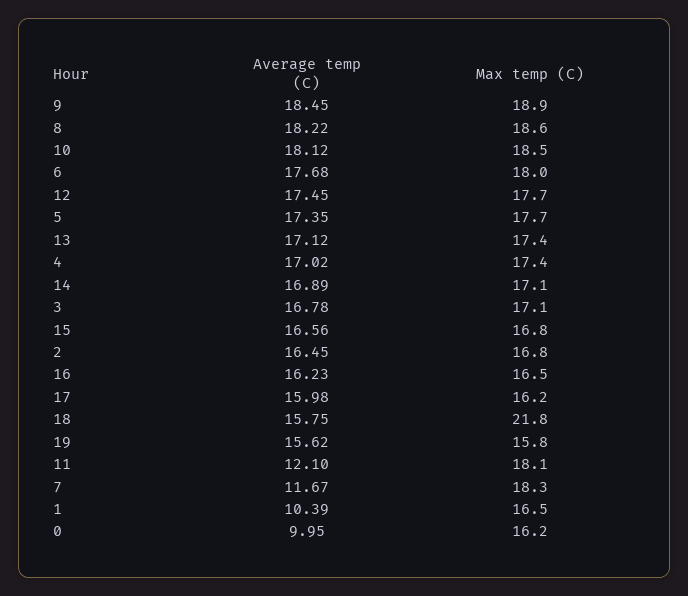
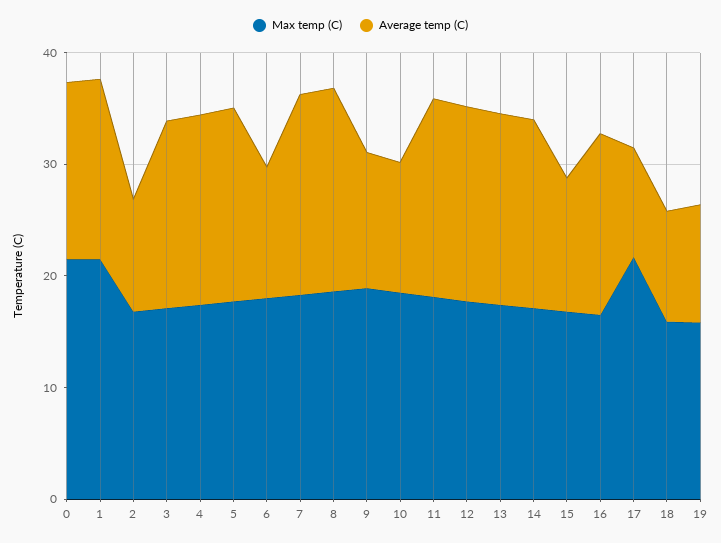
  {
    "Average temp (C)": {
-     "9": 18.45,
+     "9": 12,
      "8": 18.22,
-     "10": 18.12,
+     "10": 12,
-     "6": 17.68,
+     "6": 12,
      "12": 17.45,
      "5": 17.35,
      "13": 17.12,
      "4": 17.02,
      "14": 16.89,
      "3": 16.78,
-     "15": 16.56,
+     "15": 12,
-     "2": 16.45,
+     "2": 10,
      "16": 16.23,
-     "17": 15.98,
+     "17": 10,
-     "18": 15.75,
+     "18": 10,
-     "19": 15.62,
+     "19": 10,
-     "11": 12.1,
+     "11": 18,
-     "7": 11.67,
+     "7": 18,
-     "1": 10.39,
+     "1": 16,
-     "0": 9.95
+     "0": 16
    },
    "Max temp (C)": {
      "9": 18.9,
      "8": 18.6,
      "10": 18.5,
      "6": 18,
      "12": 17.7,
      "5": 17.7,
      "13": 17.4,
      "4": 17.4,
      "14": 17.1,
      "3": 17.1,
      "15": 16.8,
      "2": 16.8,
      "16": 16.5,
-     "17": 16.2,
+     "17": 22,
-     "18": 21.8,
+     "18": 16,
      "19": 15.8,
      "11": 18.1,
      "7": 18.3,
-     "1": 16.5,
+     "1": 22,
-     "0": 16.2
+     "0": 22
    }
  }

